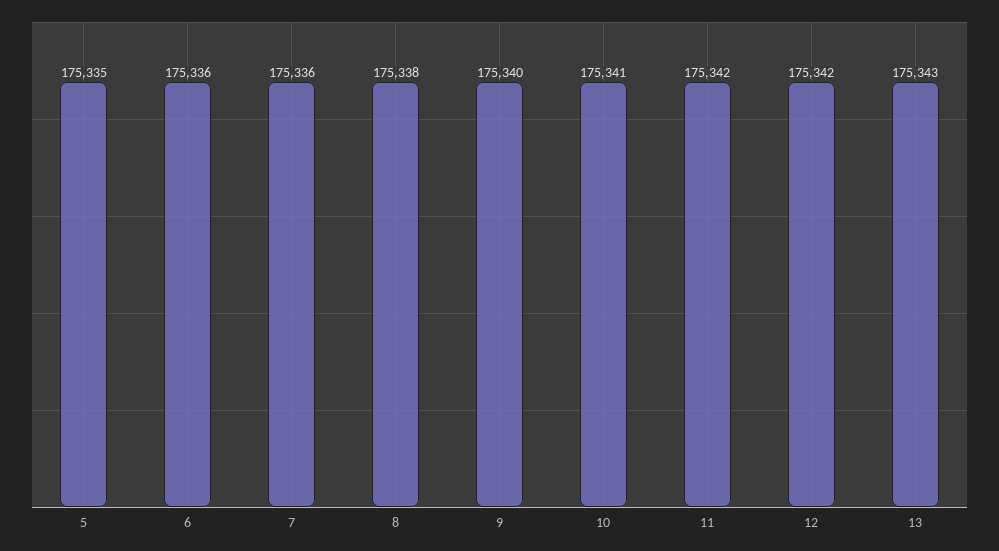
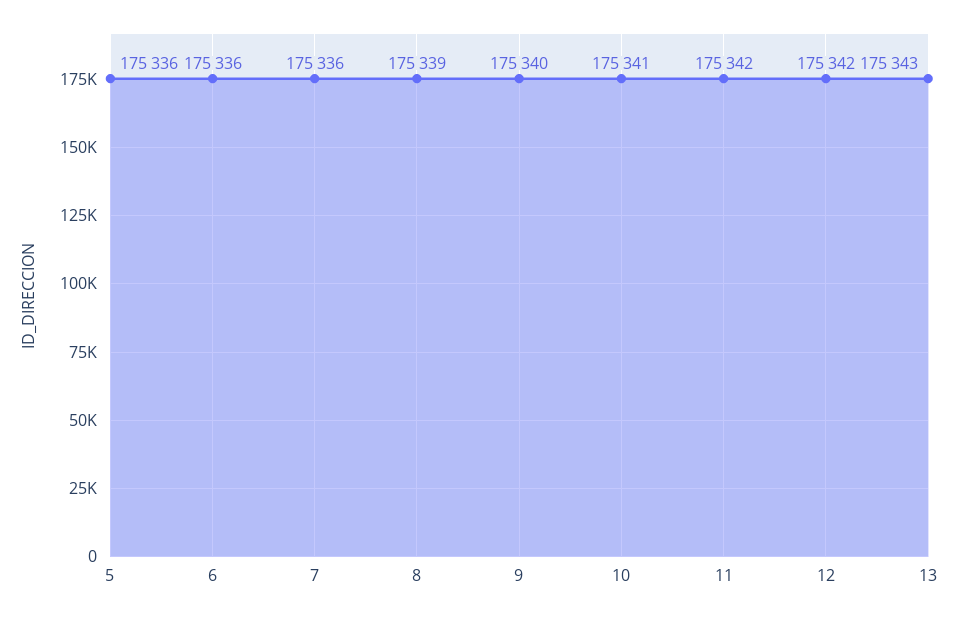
  {
-   "5": 175335,
+   "5": 175336,
    "6": 175336,
    "7": 175336,
-   "8": 175338,
+   "8": 175339,
    "9": 175340,
    "10": 175341,
    "11": 175342,
    "12": 175342,
    "13": 175343
  }

